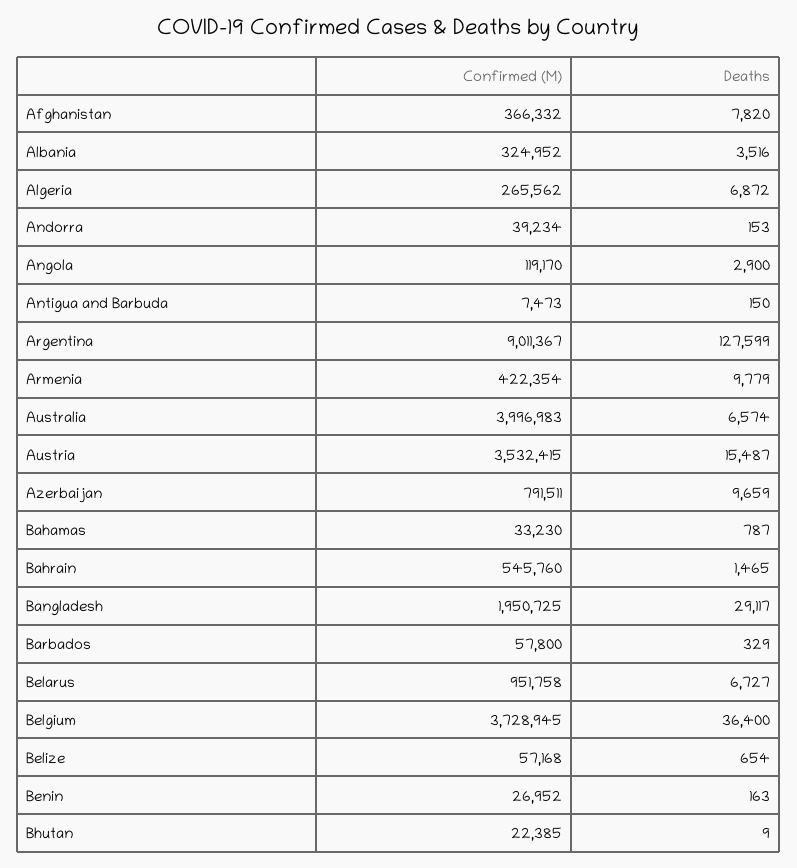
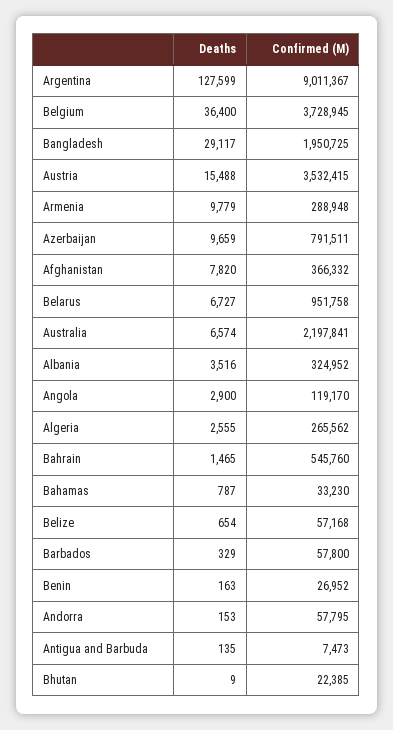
  {
    "Confirmed (M)": {
      "Afghanistan": 366332,
      "Albania": 324952,
      "Algeria": 265562,
-     "Andorra": 39234,
+     "Andorra": 57795,
      "Angola": 119170,
      "Antigua and Barbuda": 7473,
      "Argentina": 9011367,
-     "Armenia": 422354,
+     "Armenia": 288948,
-     "Australia": 3996983,
+     "Australia": 2197841,
      "Austria": 3532415,
      "Azerbaijan": 791511,
      "Bahamas": 33230,
      "Bahrain": 545760,
      "Bangladesh": 1950725,
      "Barbados": 57800,
      "Belarus": 951758,
      "Belgium": 3728945,
      "Belize": 57168,
      "Benin": 26952,
      "Bhutan": 22385
    },
    "Deaths": {
      "Afghanistan": 7820,
      "Albania": 3516,
-     "Algeria": 6872,
+     "Algeria": 2555,
      "Andorra": 153,
      "Angola": 2900,
-     "Antigua and Barbuda": 150,
+     "Antigua and Barbuda": 135,
      "Argentina": 127599,
      "Armenia": 9779,
      "Australia": 6574,
-     "Austria": 15487,
+     "Austria": 15488,
      "Azerbaijan": 9659,
      "Bahamas": 787,
      "Bahrain": 1465,
      "Bangladesh": 29117,
      "Barbados": 329,
      "Belarus": 6727,
      "Belgium": 36400,
      "Belize": 654,
      "Benin": 163,
      "Bhutan": 9
    }
  }

